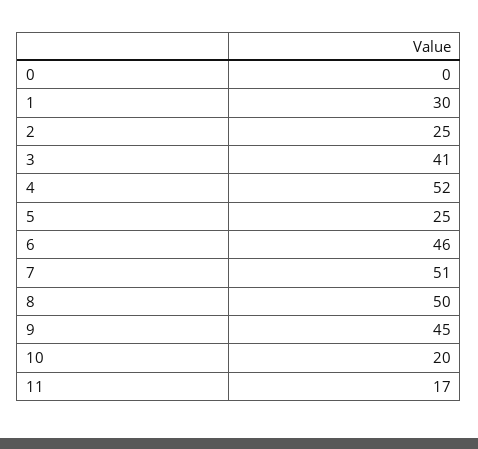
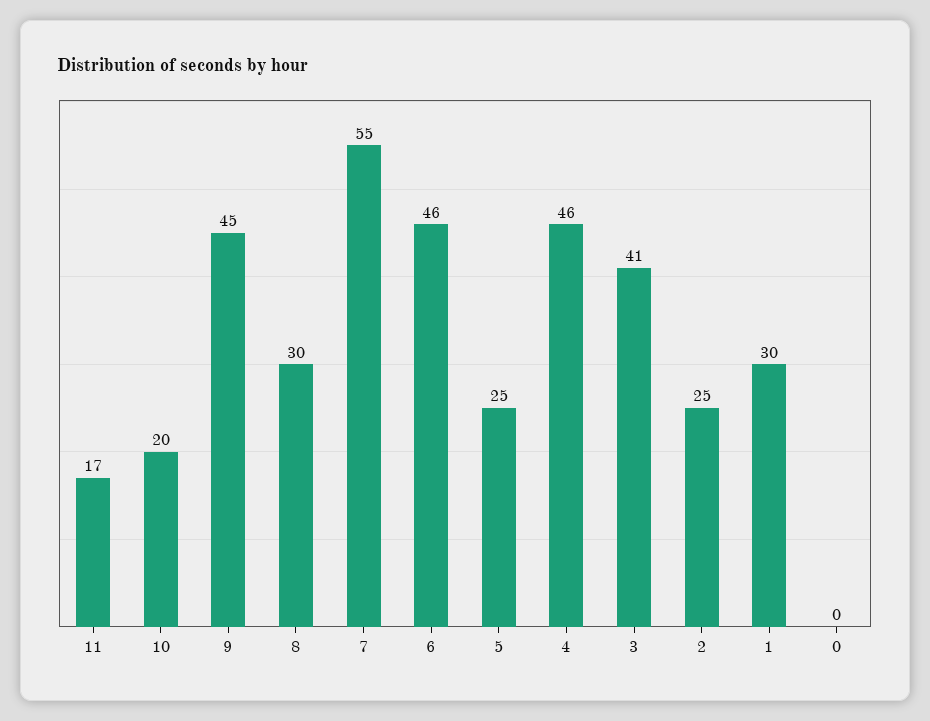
  {
    "0": 0,
    "1": 30,
    "2": 25,
    "3": 41,
-   "4": 52,
+   "4": 46,
    "5": 25,
    "6": 46,
-   "7": 51,
+   "7": 55,
-   "8": 50,
+   "8": 30,
    "9": 45,
    "10": 20,
    "11": 17
  }

